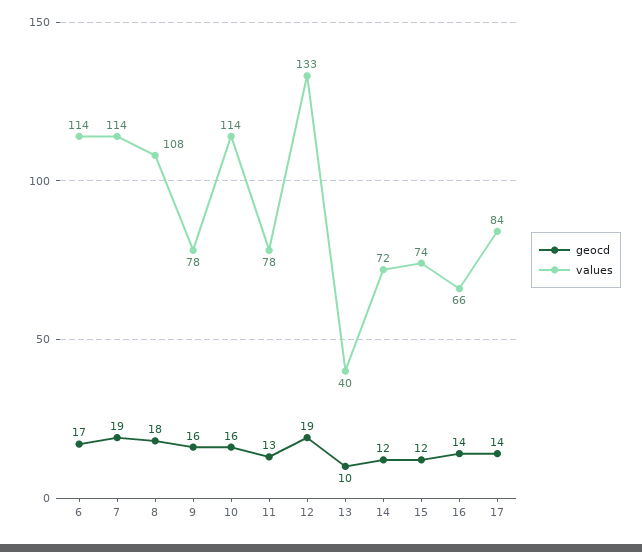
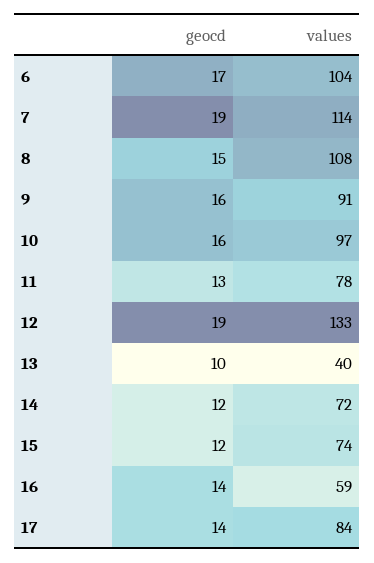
  {
    "geocd": {
      "6": 17,
      "7": 19,
-     "8": 18,
+     "8": 15,
      "9": 16,
      "10": 16,
      "11": 13,
      "12": 19,
      "13": 10,
      "14": 12,
      "15": 12,
      "16": 14,
      "17": 14
    },
    "values": {
-     "6": 114,
+     "6": 104,
      "7": 114,
      "8": 108,
-     "9": 78,
+     "9": 91,
-     "10": 114,
+     "10": 97,
      "11": 78,
      "12": 133,
      "13": 40,
      "14": 72,
      "15": 74,
-     "16": 66,
+     "16": 59,
      "17": 84
    }
  }

